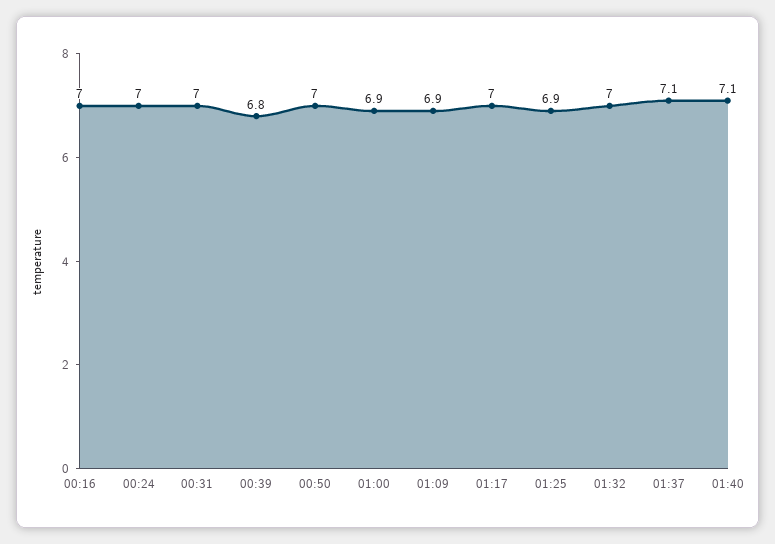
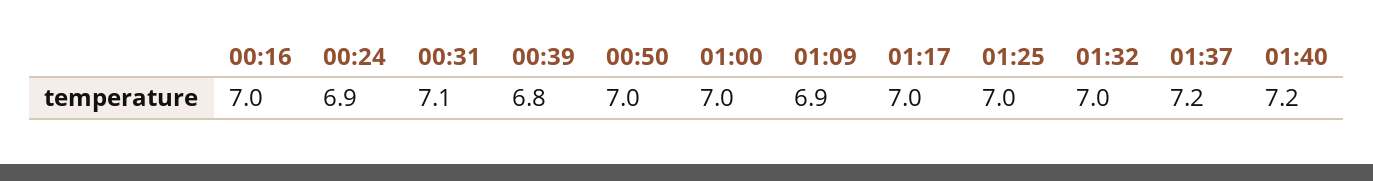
  {
    "00:16": 7,
-   "00:24": 7,
+   "00:24": 6.9,
-   "00:31": 7,
+   "00:31": 7.1,
    "00:39": 6.8,
    "00:50": 7,
-   "01:00": 6.9,
+   "01:00": 7,
    "01:09": 6.9,
    "01:17": 7,
-   "01:25": 6.9,
+   "01:25": 7,
    "01:32": 7,
-   "01:37": 7.1,
+   "01:37": 7.2,
-   "01:40": 7.1
+   "01:40": 7.2
  }

